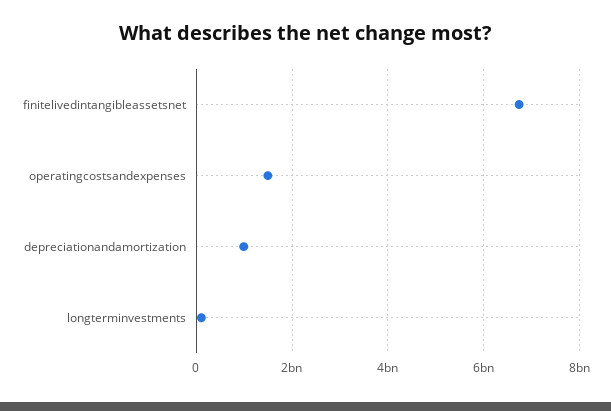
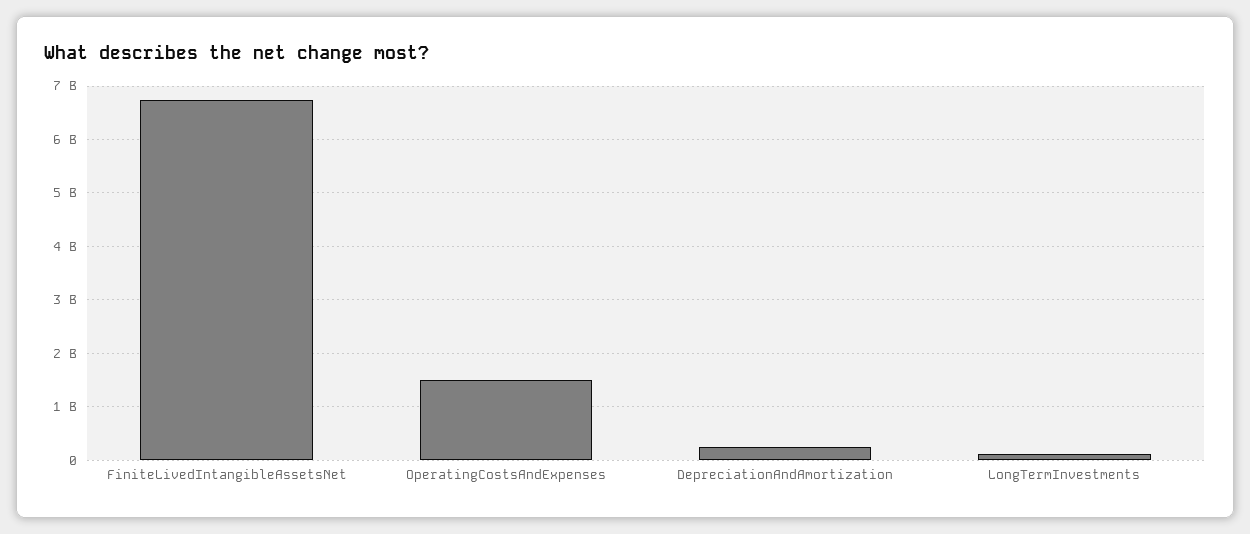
  {
    "finitelivedintangibleassetsnet": 6800000000,
    "operatingcostsandexpenses": 1400000000,
-   "depreciationandamortization": 1000000000,
+   "depreciationandamortization": 200000000,
    "longterminvestments": 200000000
  }

